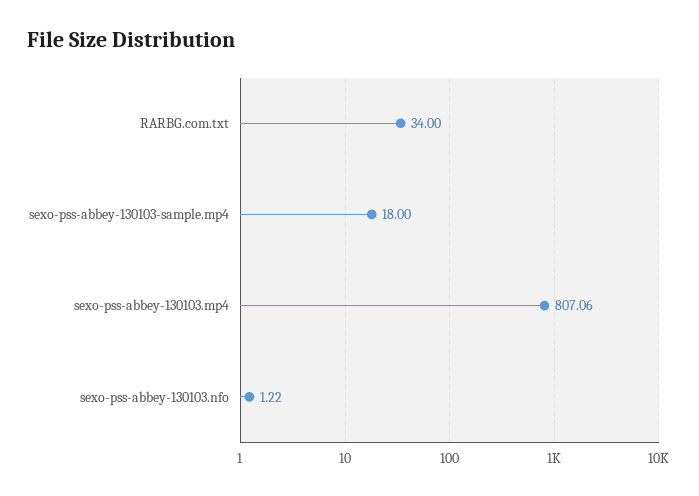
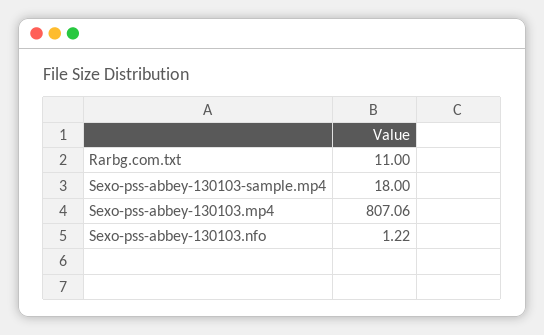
  {
-   "RARBG.com.txt": 34,
+   "RARBG.com.txt": 11,
    "sexo-pss-abbey-130103-sample.mp4": 18,
    "sexo-pss-abbey-130103.mp4": 807.06,
    "sexo-pss-abbey-130103.nfo": 1.22
  }

